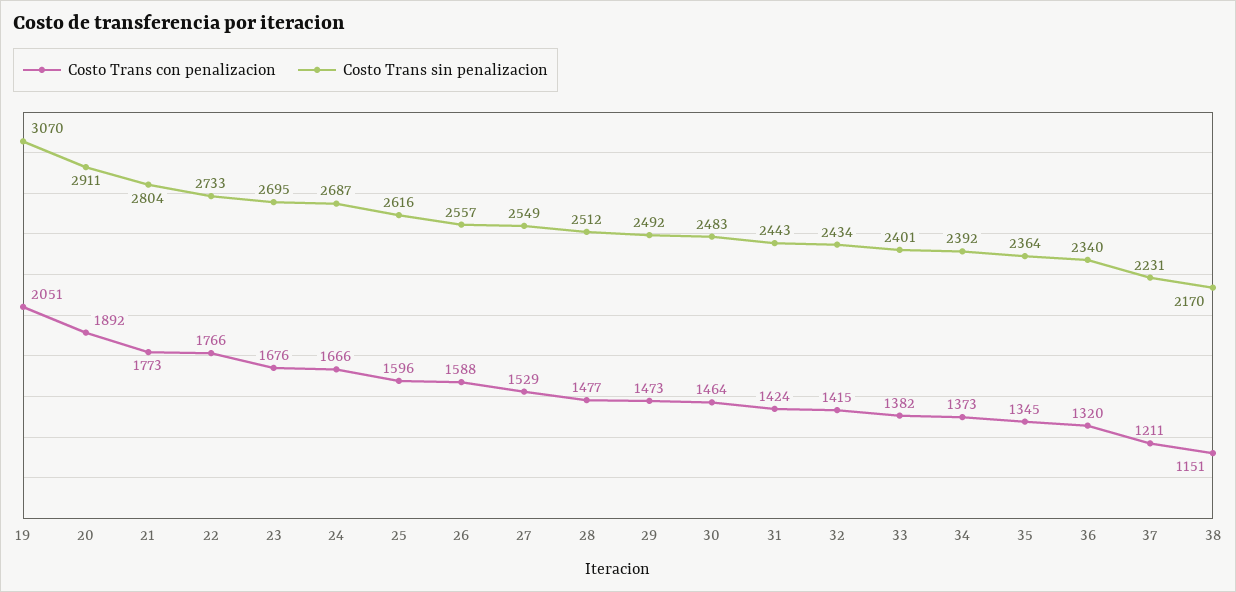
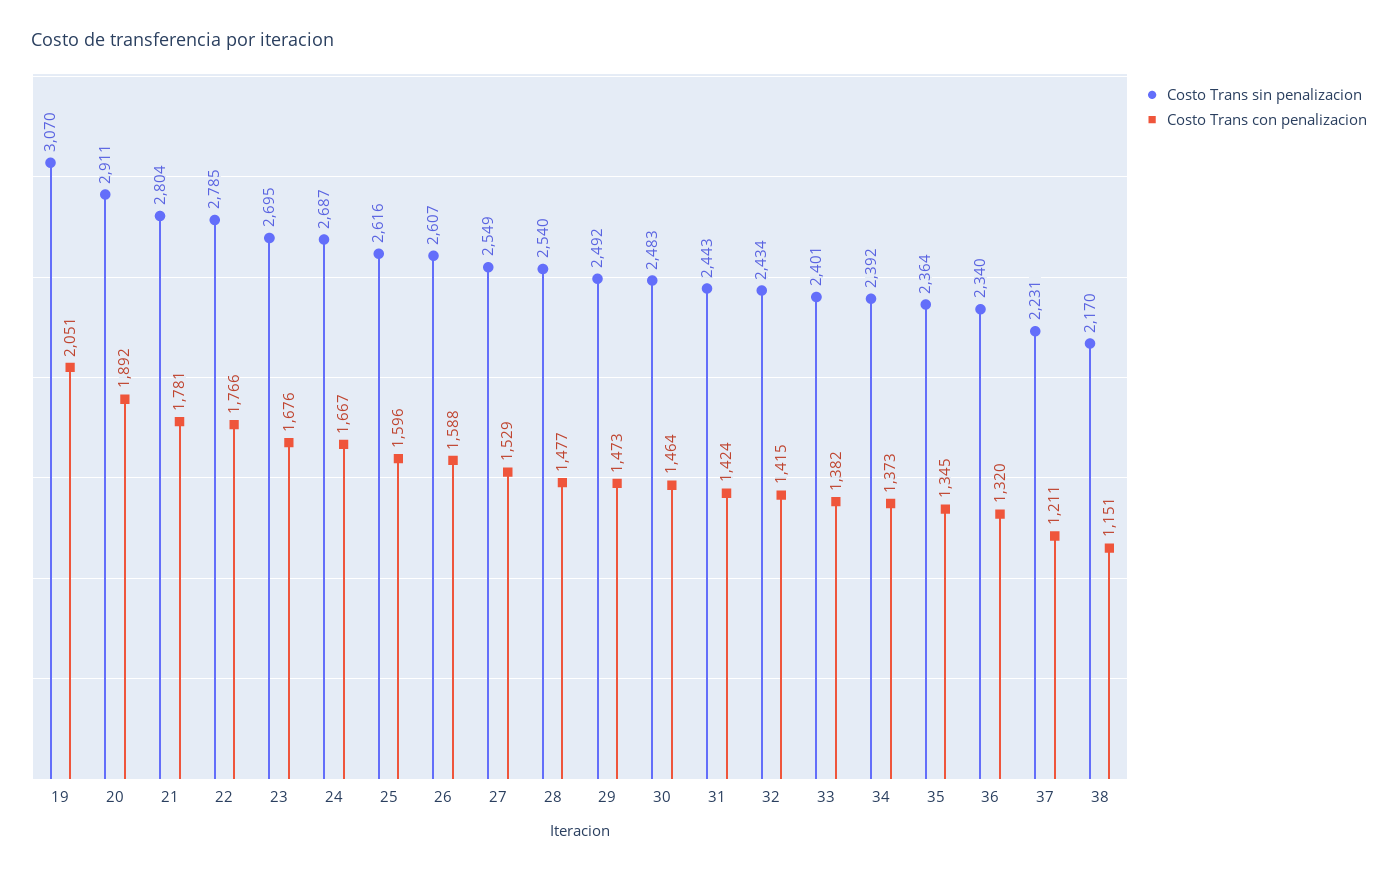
  {
    "Costo Trans con penalizacion": {
      "19": 2051,
      "20": 1892,
-     "21": 1773,
+     "21": 1781,
      "22": 1766,
      "23": 1676,
-     "24": 1666,
+     "24": 1667,
      "25": 1596,
      "26": 1588,
      "27": 1529,
      "28": 1477,
      "29": 1473,
      "30": 1464,
      "31": 1424,
      "32": 1415,
      "33": 1382,
      "34": 1373,
      "35": 1345,
      "36": 1320,
      "37": 1211,
      "38": 1151
    },
    "Costo Trans sin penalizacion": {
      "19": 3070,
      "20": 2911,
      "21": 2804,
-     "22": 2733,
+     "22": 2785,
      "23": 2695,
      "24": 2687,
      "25": 2616,
-     "26": 2557,
+     "26": 2607,
      "27": 2549,
-     "28": 2512,
+     "28": 2540,
      "29": 2492,
      "30": 2483,
      "31": 2443,
      "32": 2434,
      "33": 2401,
      "34": 2392,
      "35": 2364,
      "36": 2340,
      "37": 2231,
      "38": 2170
    }
  }

